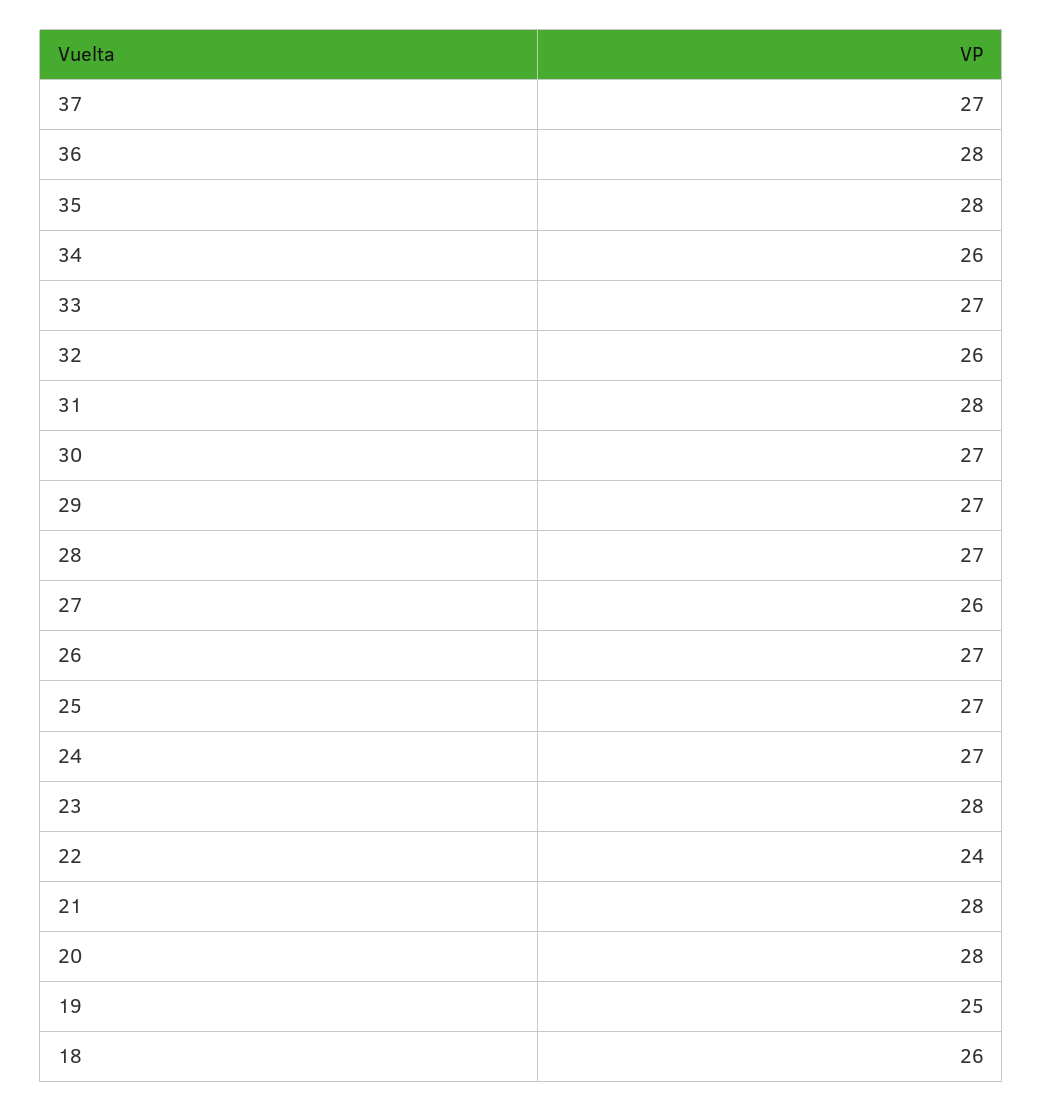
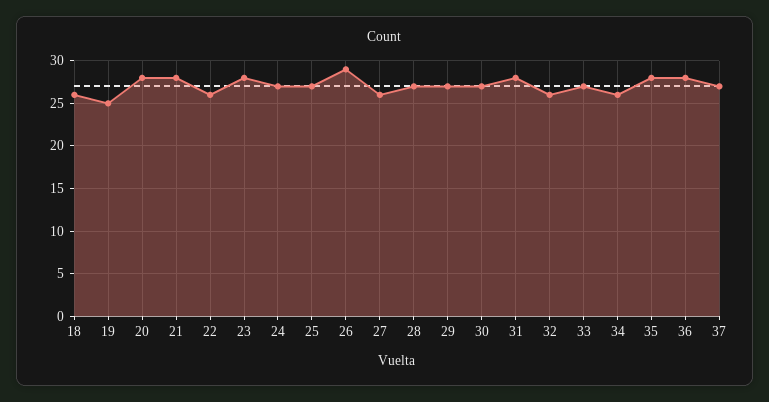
  {
    "37": 27,
    "36": 28,
    "35": 28,
    "34": 26,
    "33": 27,
    "32": 26,
    "31": 28,
    "30": 27,
    "29": 27,
    "28": 27,
    "27": 26,
-   "26": 27,
+   "26": 29,
    "25": 27,
    "24": 27,
    "23": 28,
-   "22": 24,
+   "22": 26,
    "21": 28,
    "20": 28,
    "19": 25,
    "18": 26
  }

